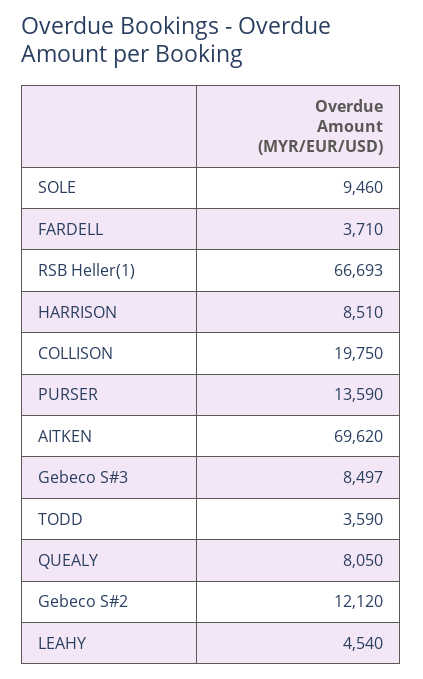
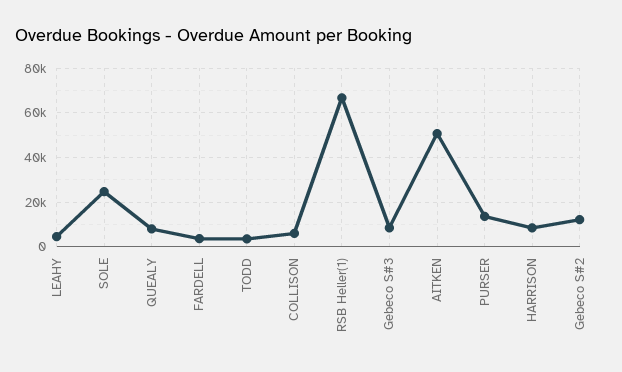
  {
-   "SOLE": 9460,
+   "SOLE": 25000,
    "FARDELL": 3710,
    "RSB Heller(1)": 66693,
    "HARRISON": 8510,
-   "COLLISON": 19750,
+   "COLLISON": 5000,
    "PURSER": 13590,
-   "AITKEN": 69620,
+   "AITKEN": 50000,
    "Gebeco S#3": 8497,
    "TODD": 3590,
    "QUEALY": 8050,
    "Gebeco S#2": 12120,
    "LEAHY": 4540
  }

